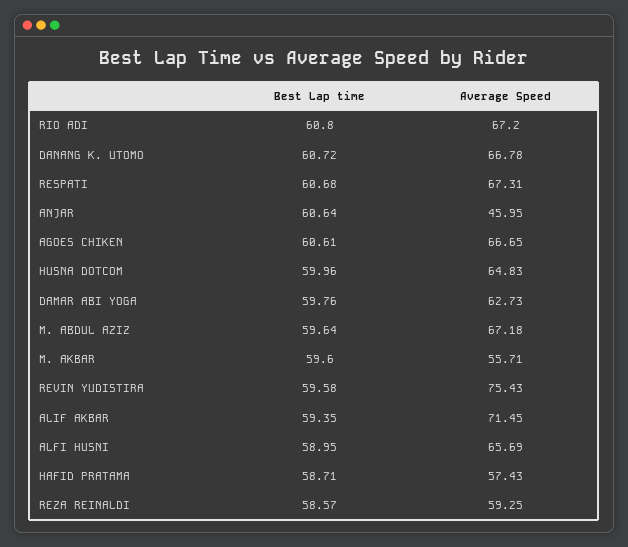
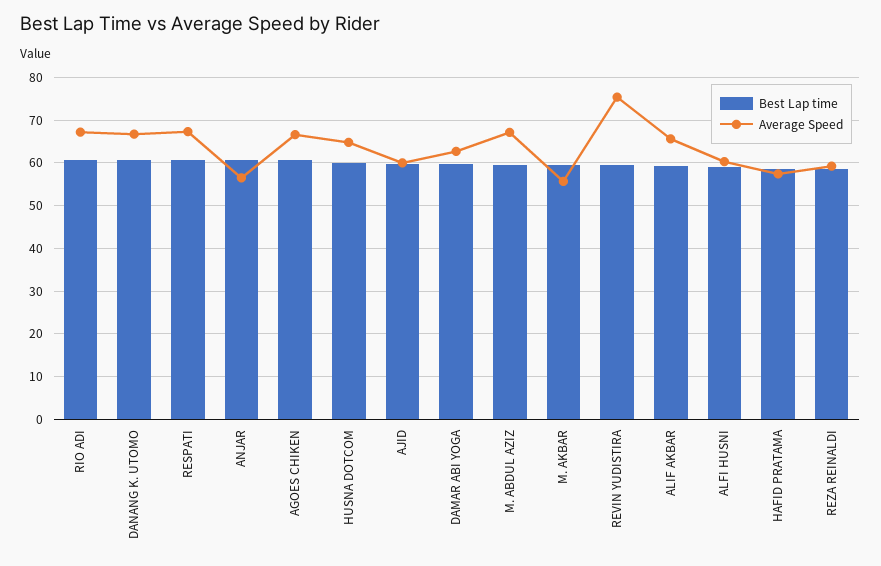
  {
    "Best Lap time": {
      "RIO ADI": 60.8,
      "DANANG K. UTOMO": 60.72,
      "RESPATI": 60.68,
      "ANJAR": 60.64,
      "AGOES CHIKEN": 60.61,
      "HUSNA DOTCOM": 59.96,
      "DAMAR ABI YOGA": 59.76,
      "M. ABDUL AZIZ": 59.64,
      "M. AKBAR": 59.6,
      "REVIN YUDISTIRA": 59.58,
      "ALIF AKBAR": 59.35,
      "ALFI HUSNI": 58.95,
      "HAFID PRATAMA": 58.71,
-     "REZA REINALDI": 58.57
+     "REZA REINALDI": 58.57,
+     "AJID": 60
    },
    "Average Speed": {
      "RIO ADI": 67.2,
      "DANANG K. UTOMO": 66.78,
      "RESPATI": 67.31,
-     "ANJAR": 45.95,
+     "ANJAR": 56,
      "AGOES CHIKEN": 66.65,
      "HUSNA DOTCOM": 64.83,
      "DAMAR ABI YOGA": 62.73,
      "M. ABDUL AZIZ": 67.18,
      "M. AKBAR": 55.71,
      "REVIN YUDISTIRA": 75.43,
-     "ALIF AKBAR": 71.45,
+     "ALIF AKBAR": 66,
-     "ALFI HUSNI": 65.69,
+     "ALFI HUSNI": 60,
      "HAFID PRATAMA": 57.43,
-     "REZA REINALDI": 59.25
+     "REZA REINALDI": 59.25,
+     "AJID": 60
    }
  }

